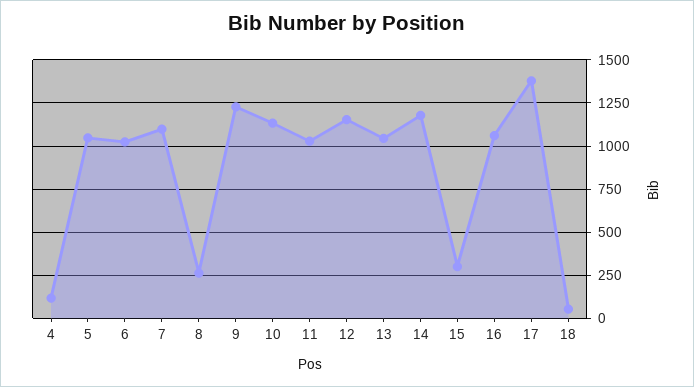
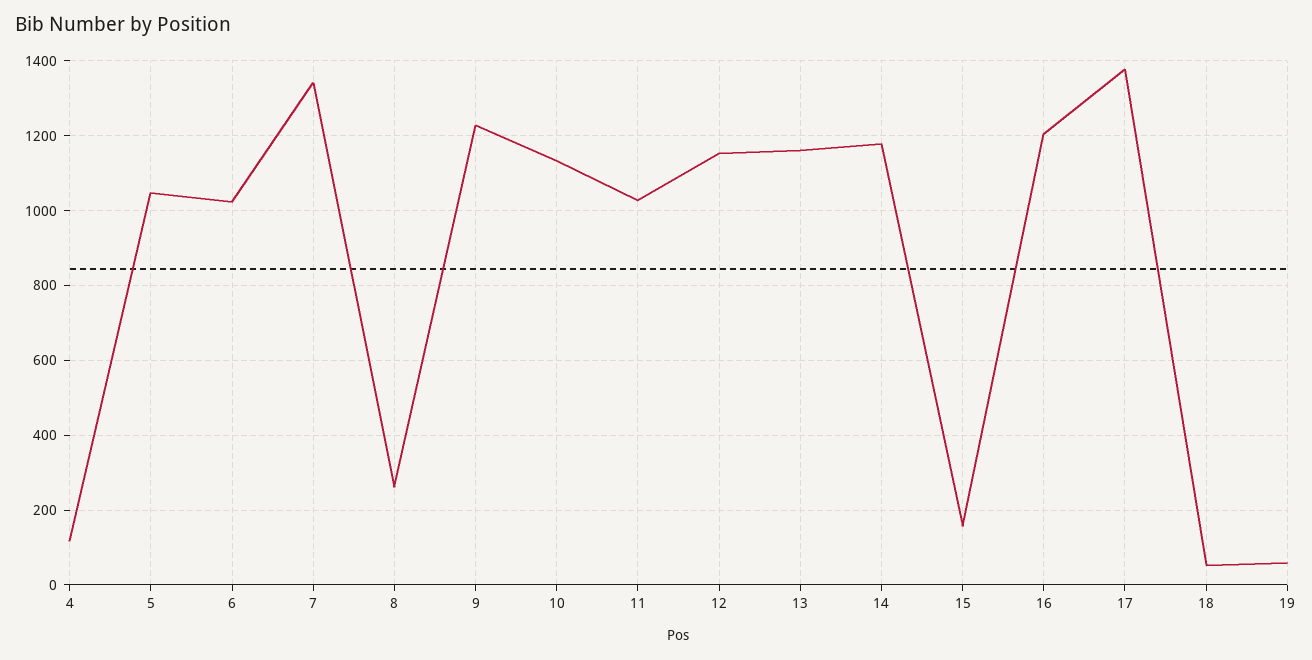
  {
    "4": 120,
    "5": 1040,
    "6": 1020,
-   "7": 1100,
+   "7": 1340,
    "8": 260,
    "9": 1220,
    "10": 1140,
    "11": 1020,
    "12": 1160,
-   "13": 1050,
+   "13": 1160,
    "14": 1180,
-   "15": 300,
+   "15": 160,
-   "16": 1050,
+   "16": 1200,
    "17": 1380,
-   "18": 60
+   "18": 60,
+   "19": 60
  }

